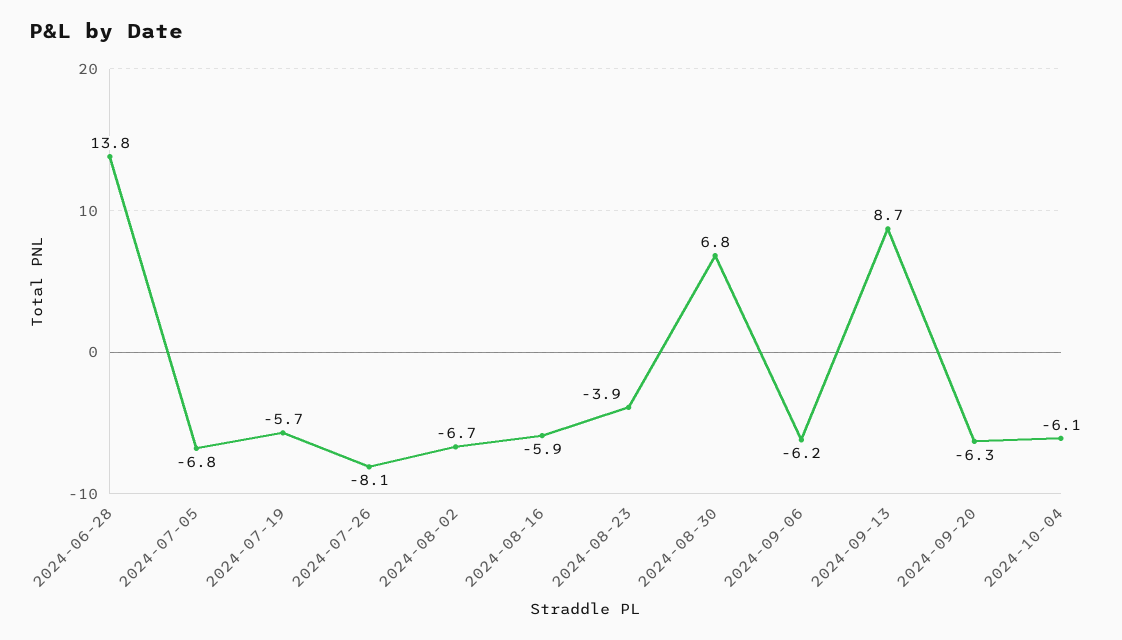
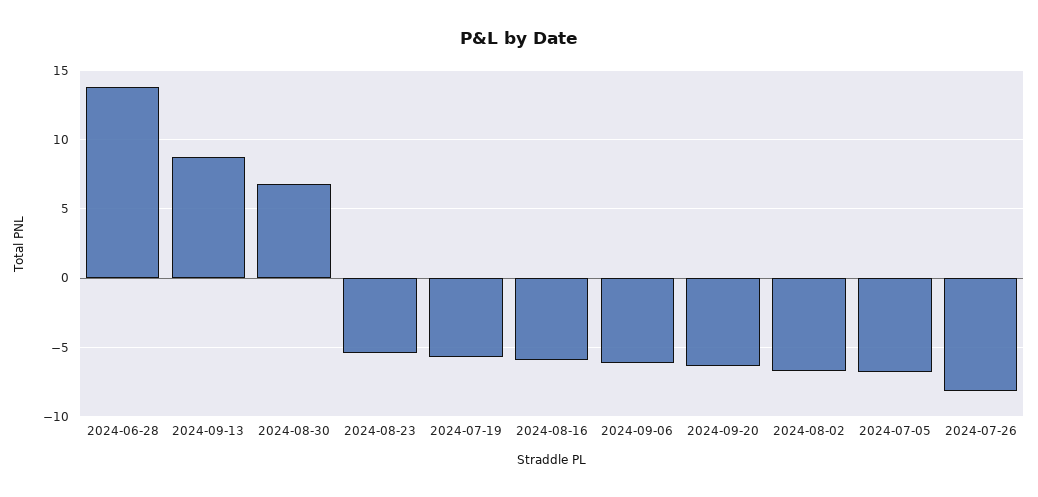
  {
    "2024-06-28": 13.8,
    "2024-07-05": -6.8,
    "2024-07-19": -5.7,
    "2024-07-26": -8.1,
    "2024-08-02": -6.7,
    "2024-08-16": -5.9,
-   "2024-08-23": -3.9,
+   "2024-08-23": -5.5,
    "2024-08-30": 6.8,
    "2024-09-06": -6.2,
    "2024-09-13": 8.7,
-   "2024-09-20": -6.3,
+   "2024-09-20": -6.3
-   "2024-10-04": -6.1
  }

